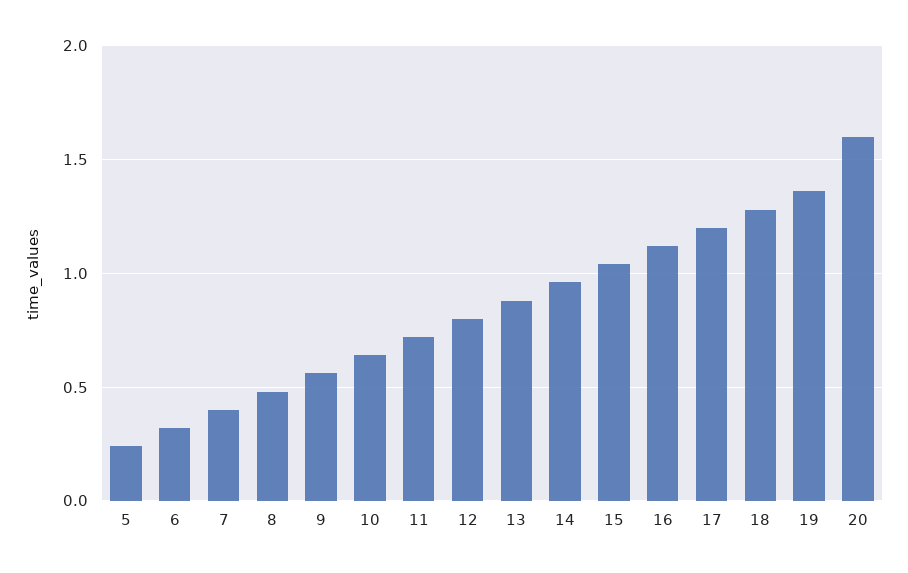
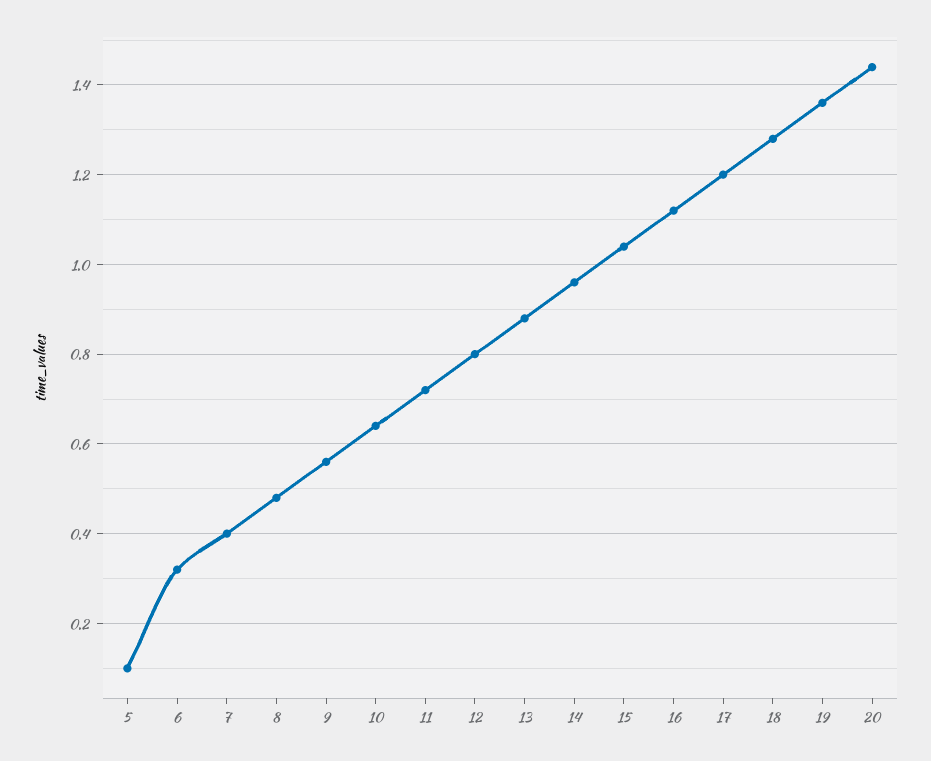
  {
-   "5": 0.25,
+   "5": 0.1,
    "6": 0.3,
    "7": 0.4,
    "8": 0.5,
    "9": 0.55,
    "10": 0.65,
    "11": 0.7,
    "12": 0.8,
    "13": 0.9,
    "14": 0.95,
    "15": 1.05,
    "16": 1.1,
    "17": 1.2,
    "18": 1.3,
    "19": 1.35,
-   "20": 1.6
+   "20": 1.45
  }

